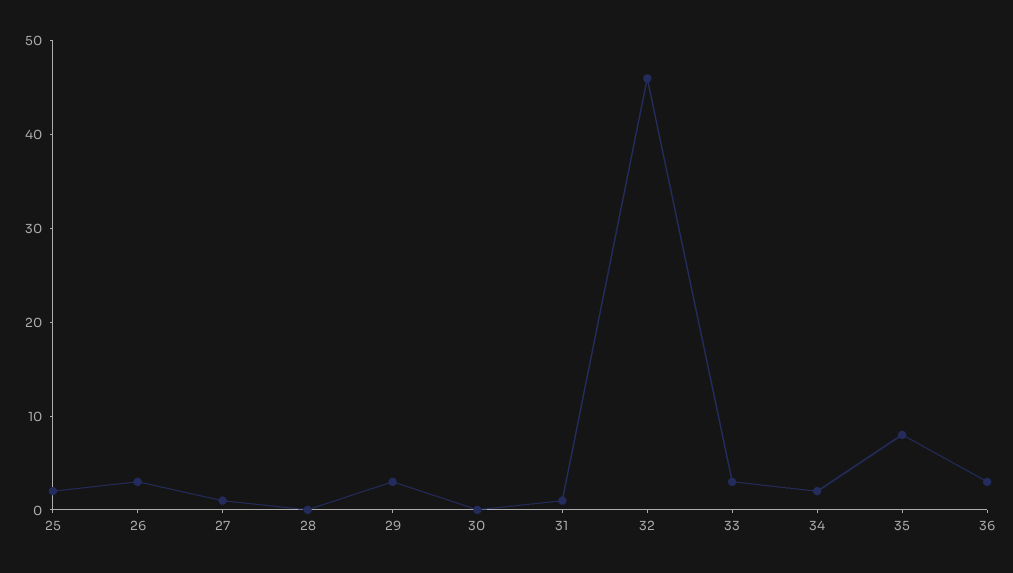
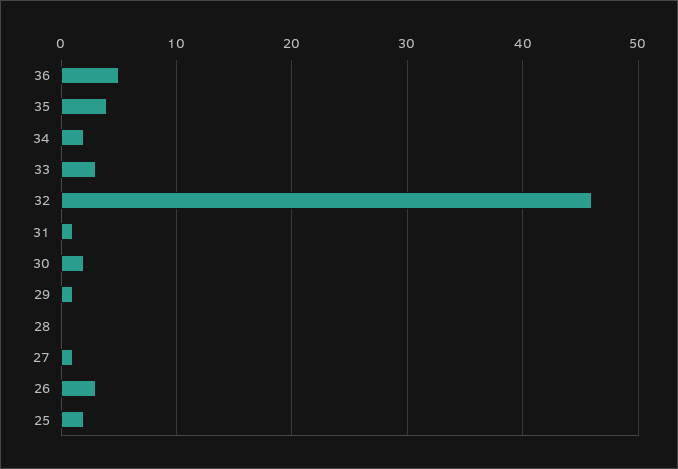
  {
    "25": 2,
    "26": 3,
    "27": 1,
    "28": 0,
-   "29": 3,
+   "29": 1,
-   "30": 0,
+   "30": 2,
    "31": 1,
    "32": 46,
    "33": 3,
    "34": 2,
-   "35": 8,
+   "35": 4,
-   "36": 3
+   "36": 5
  }

